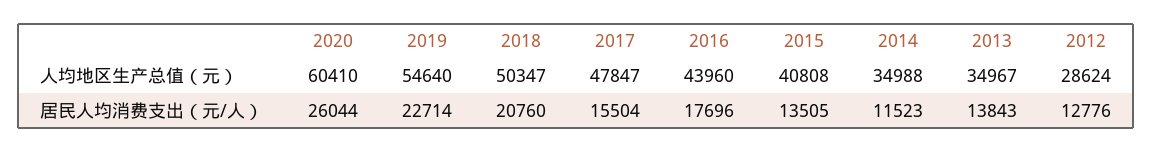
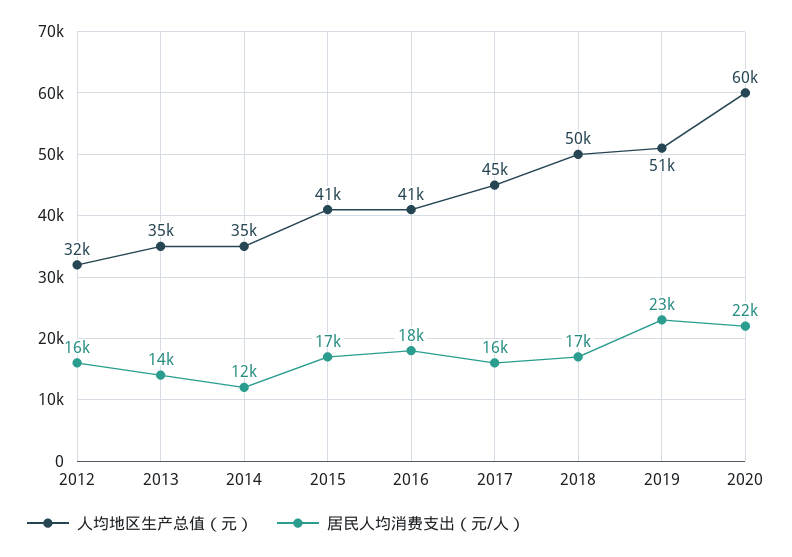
  {
    "人均地区生产总值（元）": {
      "2020": 60410,
-     "2019": 54640,
+     "2019": 51000,
      "2018": 50347,
-     "2017": 47847,
+     "2017": 45000,
-     "2016": 43960,
+     "2016": 41000,
      "2015": 40808,
      "2014": 34988,
      "2013": 34967,
-     "2012": 28624
+     "2012": 32000
    },
    "居民人均消费支出（元/人）": {
-     "2020": 26044,
+     "2020": 22000,
      "2019": 22714,
-     "2018": 20760,
+     "2018": 17000,
      "2017": 15504,
      "2016": 17696,
-     "2015": 13505,
+     "2015": 17000,
      "2014": 11523,
      "2013": 13843,
-     "2012": 12776
+     "2012": 16000
    }
  }

